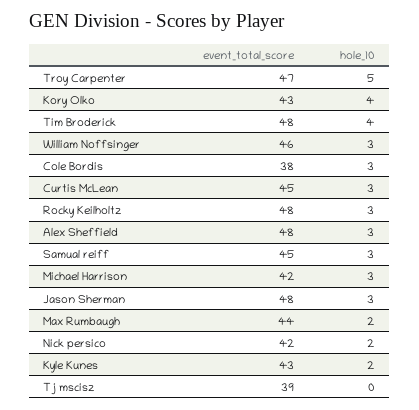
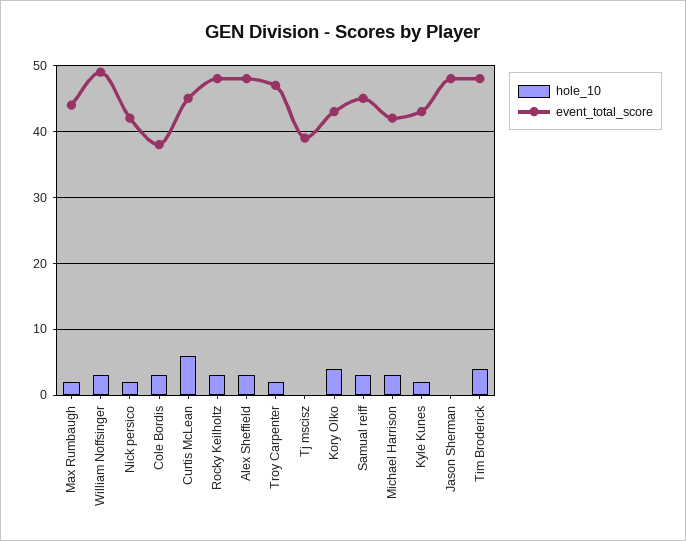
  {
    "event_total_score": {
      "Troy Carpenter": 47,
      "Kory Olko": 43,
      "Tim Broderick": 48,
-     "William Noffsinger": 46,
+     "William Noffsinger": 49,
      "Cole Bordis": 38,
      "Curtis McLean": 45,
      "Rocky Keilholtz": 48,
      "Alex Sheffield": 48,
      "Samual reiff": 45,
      "Michael Harrison": 42,
      "Jason Sherman": 48,
      "Max Rumbaugh": 44,
      "Nick persico": 42,
      "Kyle Kunes": 43,
      "Tj mscisz": 39
    },
    "hole_10": {
-     "Troy Carpenter": 5,
+     "Troy Carpenter": 2,
      "Kory Olko": 4,
      "Tim Broderick": 4,
      "William Noffsinger": 3,
      "Cole Bordis": 3,
-     "Curtis McLean": 3,
+     "Curtis McLean": 6,
      "Rocky Keilholtz": 3,
      "Alex Sheffield": 3,
      "Samual reiff": 3,
      "Michael Harrison": 3,
-     "Jason Sherman": 3,
+     "Jason Sherman": 0,
      "Max Rumbaugh": 2,
      "Nick persico": 2,
      "Kyle Kunes": 2,
      "Tj mscisz": 0
    }
  }

